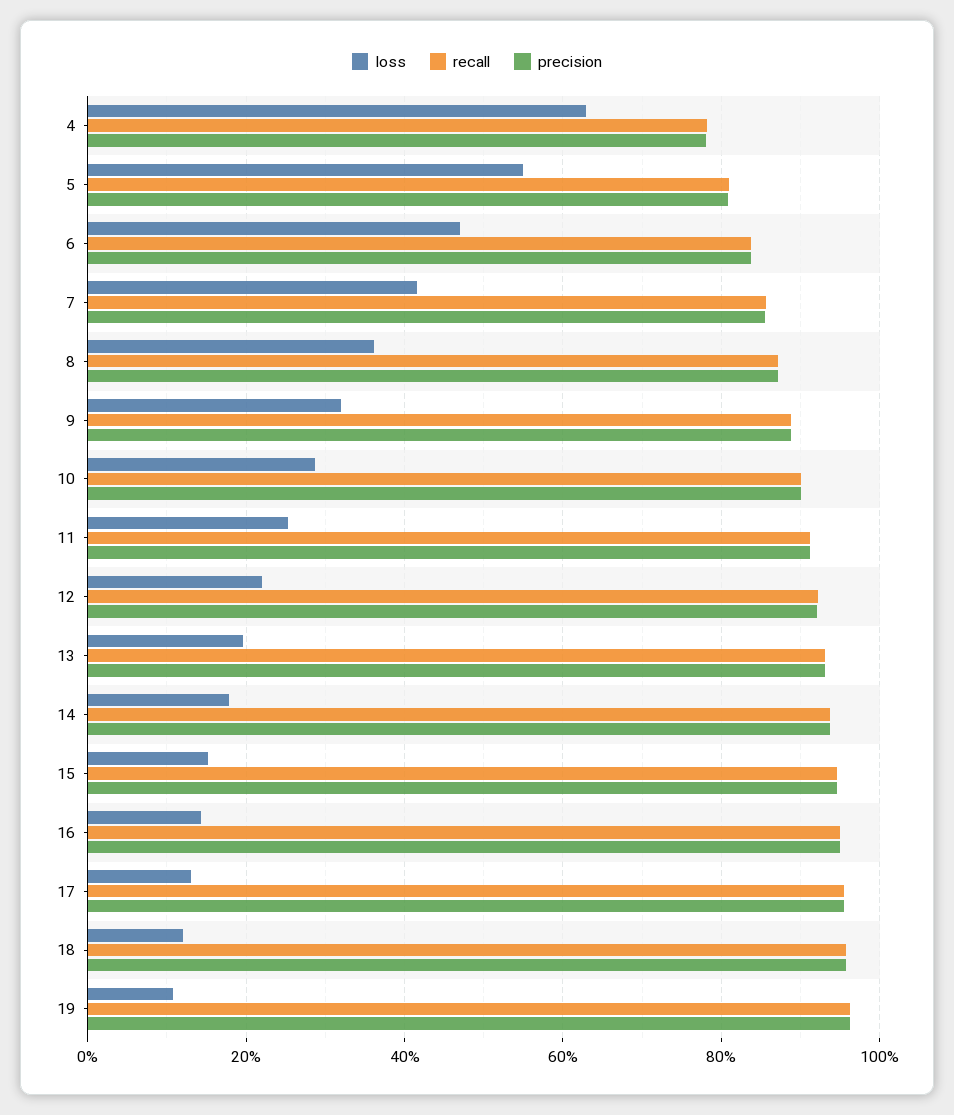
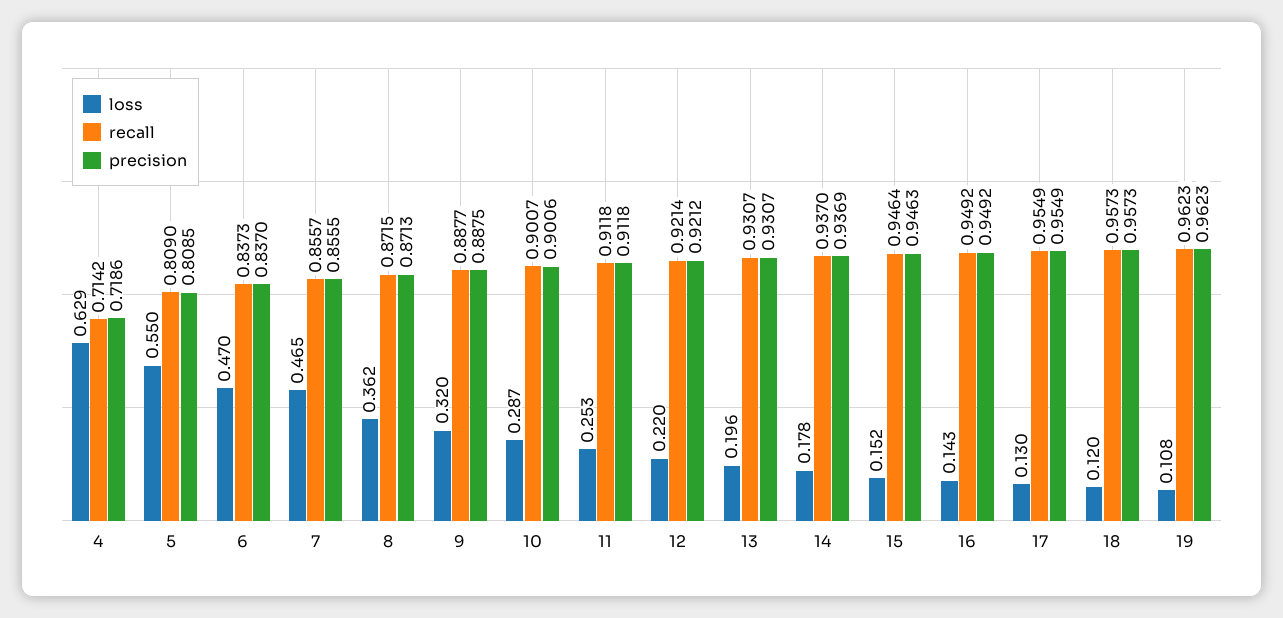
  {
    "loss": {
      "4": 0.629,
      "5": 0.55,
      "6": 0.47,
-     "7": 0.42,
+     "7": 0.465,
      "8": 0.362,
      "9": 0.32,
      "10": 0.287,
      "11": 0.253,
      "12": 0.22,
      "13": 0.196,
      "14": 0.178,
      "15": 0.152,
      "16": 0.143,
      "17": 0.13,
      "18": 0.12,
      "19": 0.108
    },
    "recall": {
-     "4": 0.78,
+     "4": 0.7142,
      "5": 0.809,
      "6": 0.8373,
      "7": 0.8557,
      "8": 0.8715,
      "9": 0.8877,
      "10": 0.9007,
      "11": 0.9118,
      "12": 0.9214,
      "13": 0.9307,
      "14": 0.937,
      "15": 0.9464,
      "16": 0.9492,
      "17": 0.9549,
      "18": 0.9573,
      "19": 0.9623
    },
    "precision": {
-     "4": 0.78,
+     "4": 0.7186,
      "5": 0.8085,
      "6": 0.837,
      "7": 0.8555,
      "8": 0.8713,
      "9": 0.8875,
      "10": 0.9006,
      "11": 0.9118,
      "12": 0.9212,
      "13": 0.9307,
      "14": 0.9369,
      "15": 0.9463,
      "16": 0.9492,
      "17": 0.9549,
      "18": 0.9573,
      "19": 0.9623
    }
  }

